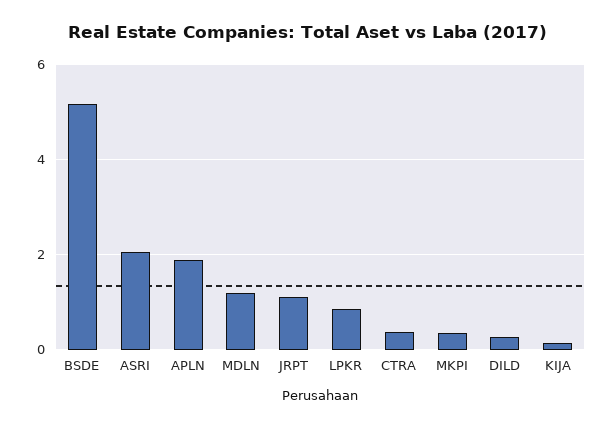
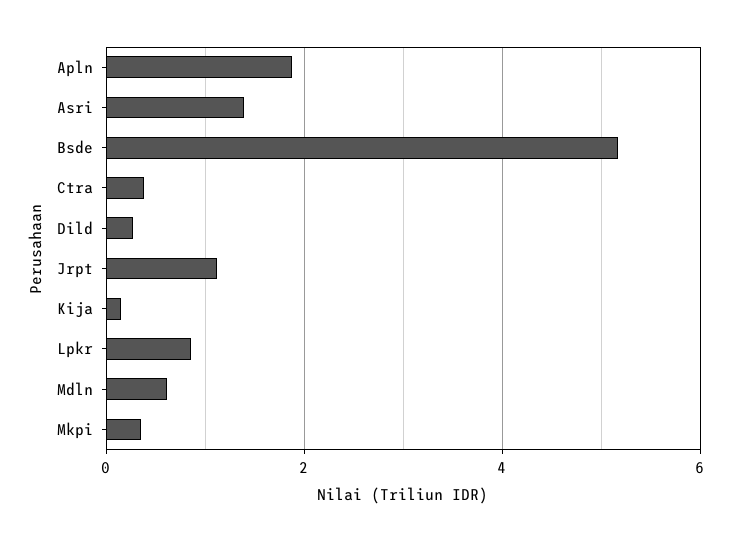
  {
    "BSDE": 5.2,
-   "ASRI": 2,
+   "ASRI": 1.4,
    "APLN": 1.8,
-   "MDLN": 1.2,
+   "MDLN": 0.6,
    "JRPT": 1.2,
    "LPKR": 0.8,
    "CTRA": 0.4,
    "MKPI": 0.4,
    "DILD": 0.2,
    "KIJA": 0.2
  }

